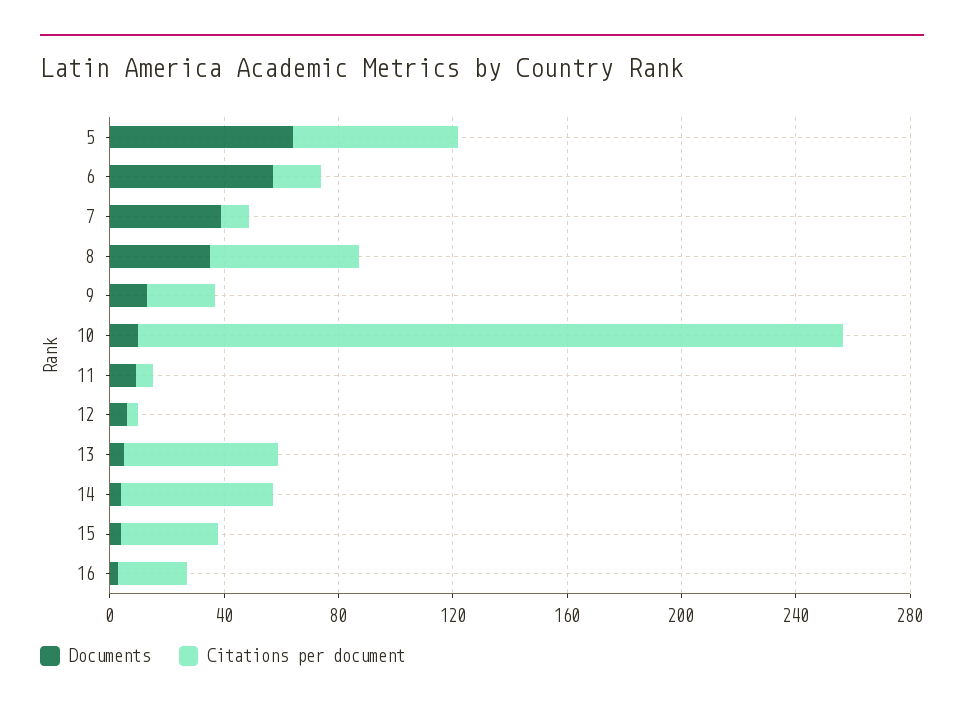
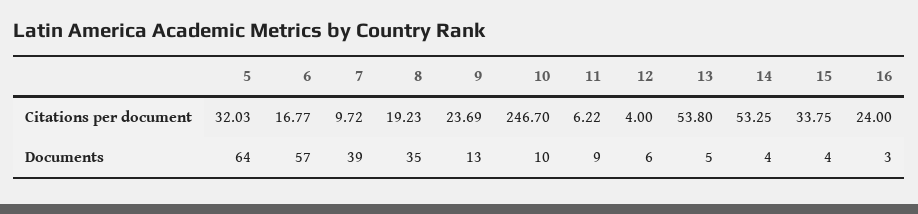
  {
    "Documents": {
      "5": 64,
      "6": 57,
      "7": 39,
      "8": 35,
      "9": 13,
      "10": 10,
      "11": 9,
      "12": 6,
      "13": 5,
      "14": 4,
      "15": 4,
      "16": 3
    },
    "Citations per document": {
-     "5": 60,
+     "5": 32.03,
      "6": 16.77,
      "7": 9.72,
-     "8": 50,
+     "8": 19.23,
      "9": 23.69,
      "10": 246.7,
      "11": 6.22,
      "12": 4,
      "13": 53.8,
      "14": 53.25,
      "15": 33.75,
      "16": 24
    }
  }

